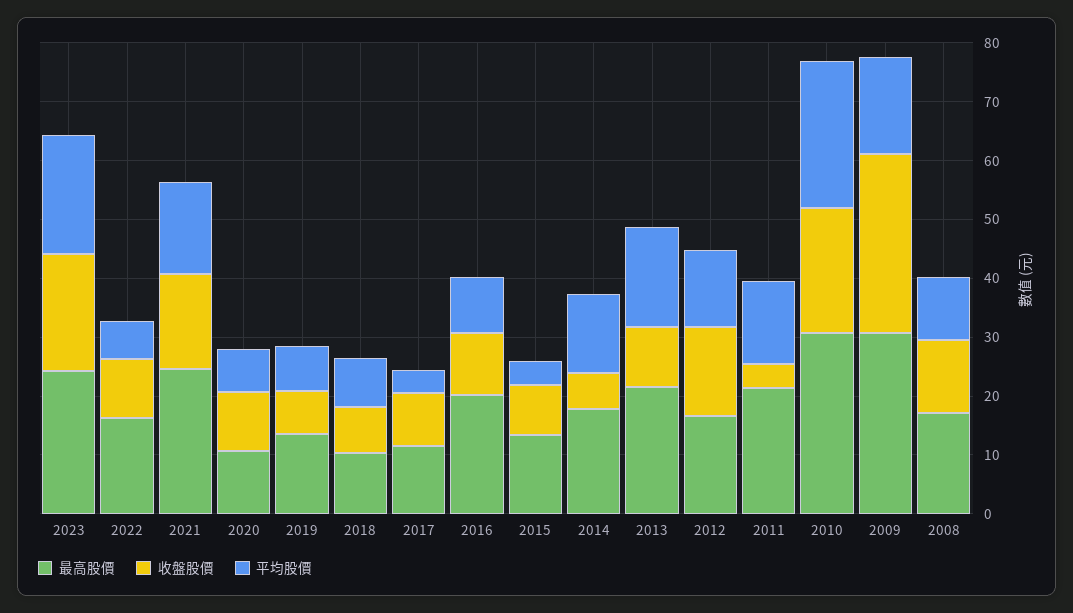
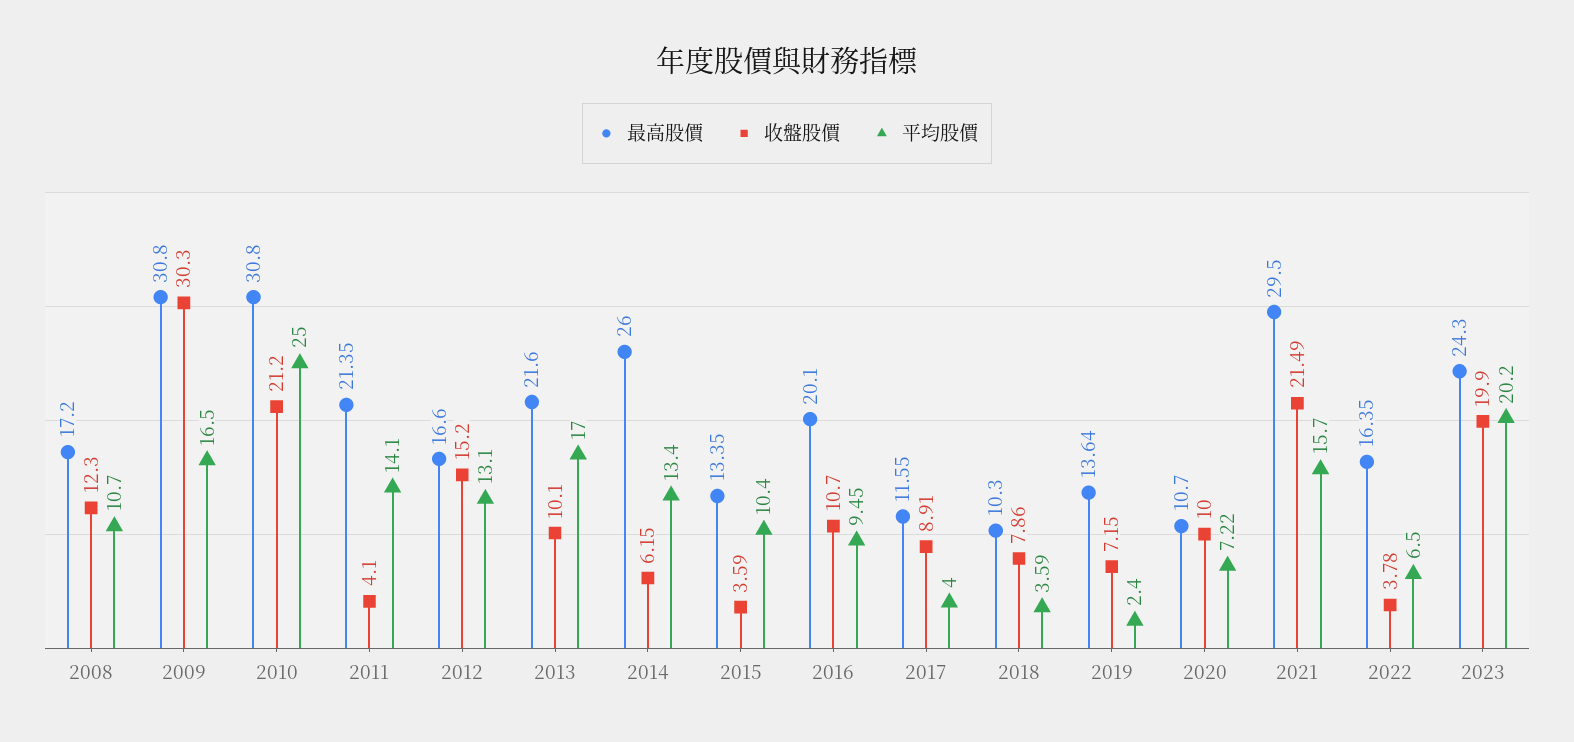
  {
    "最高股價": {
      "2023": 24.3,
      "2022": 16.35,
-     "2021": 24,
+     "2021": 29.5,
      "2020": 10.7,
      "2019": 13.64,
      "2018": 10.3,
      "2017": 11.55,
      "2016": 20.1,
      "2015": 13.35,
-     "2014": 18,
+     "2014": 26,
      "2013": 21.6,
      "2012": 16.6,
      "2011": 21.35,
      "2010": 30.8,
      "2009": 30.8,
      "2008": 17.2
    },
    "收盤股價": {
      "2023": 19.9,
-     "2022": 10,
+     "2022": 3.78,
-     "2021": 16,
+     "2021": 21.49,
      "2020": 10,
      "2019": 7.15,
      "2018": 7.86,
      "2017": 8.91,
      "2016": 10.7,
-     "2015": 8,
+     "2015": 3.59,
      "2014": 6.15,
      "2013": 10.1,
      "2012": 15.2,
      "2011": 4.1,
      "2010": 21.2,
      "2009": 30.3,
      "2008": 12.3
    },
    "平均股價": {
      "2023": 20.2,
      "2022": 6.5,
      "2021": 15.7,
      "2020": 7.22,
-     "2019": 8,
+     "2019": 2.4,
-     "2018": 8,
+     "2018": 3.59,
      "2017": 4,
      "2016": 9.45,
-     "2015": 4,
+     "2015": 10.4,
      "2014": 13.4,
      "2013": 17,
      "2012": 13.1,
      "2011": 14.1,
      "2010": 25,
      "2009": 16.5,
      "2008": 10.7
    }
  }

